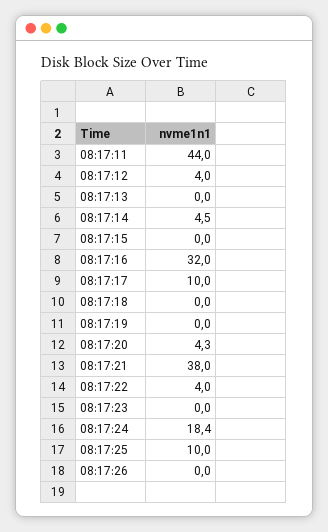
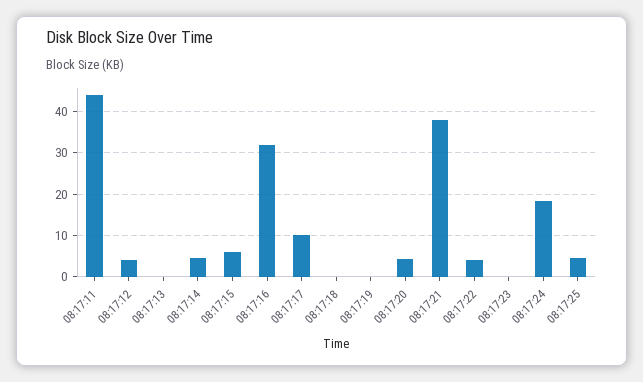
  {
    "08:17:11": 44,
    "08:17:12": 4,
    "08:17:13": 0,
    "08:17:14": 4.5,
-   "08:17:15": 0,
+   "08:17:15": 6,
    "08:17:16": 32,
    "08:17:17": 10,
    "08:17:18": 0,
    "08:17:19": 0,
    "08:17:20": 4.3,
    "08:17:21": 38,
    "08:17:22": 4,
    "08:17:23": 0,
    "08:17:24": 18.4,
-   "08:17:25": 10,
+   "08:17:25": 4
-   "08:17:26": 0
  }

